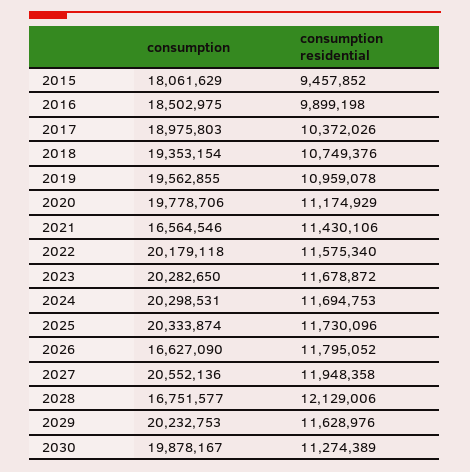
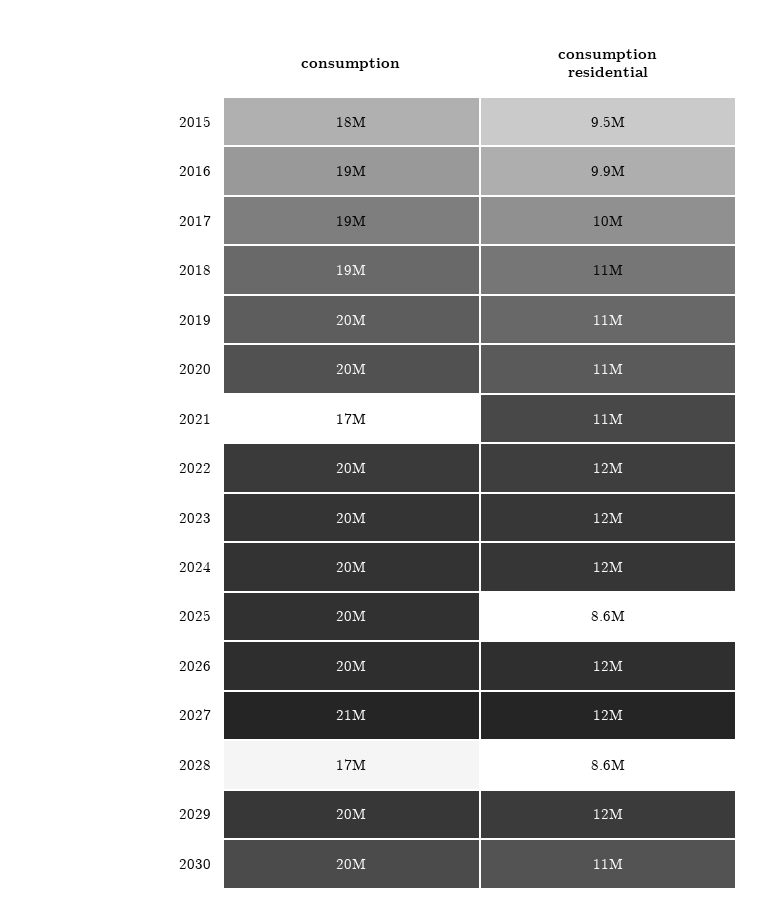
  {
    "consumption": {
      "2015": 18061629,
      "2016": 18502975,
      "2017": 18975803,
      "2018": 19353154,
      "2019": 19562855,
      "2020": 19778706,
      "2021": 16564546,
      "2022": 20179118,
      "2023": 20282650,
      "2024": 20298531,
      "2025": 20333874,
-     "2026": 16627090,
+     "2026": 20000000,
      "2027": 20552136,
      "2028": 16751577,
      "2029": 20232753,
      "2030": 19878167
    },
    "consumption residential": {
      "2015": 9457852,
      "2016": 9899198,
      "2017": 10372026,
      "2018": 10749376,
      "2019": 10959078,
      "2020": 11174929,
      "2021": 11430106,
      "2022": 11575340,
      "2023": 11678872,
      "2024": 11694753,
-     "2025": 11730096,
+     "2025": 8600000,
      "2026": 11795052,
      "2027": 11948358,
-     "2028": 12129006,
+     "2028": 8600000,
      "2029": 11628976,
      "2030": 11274389
    }
  }

